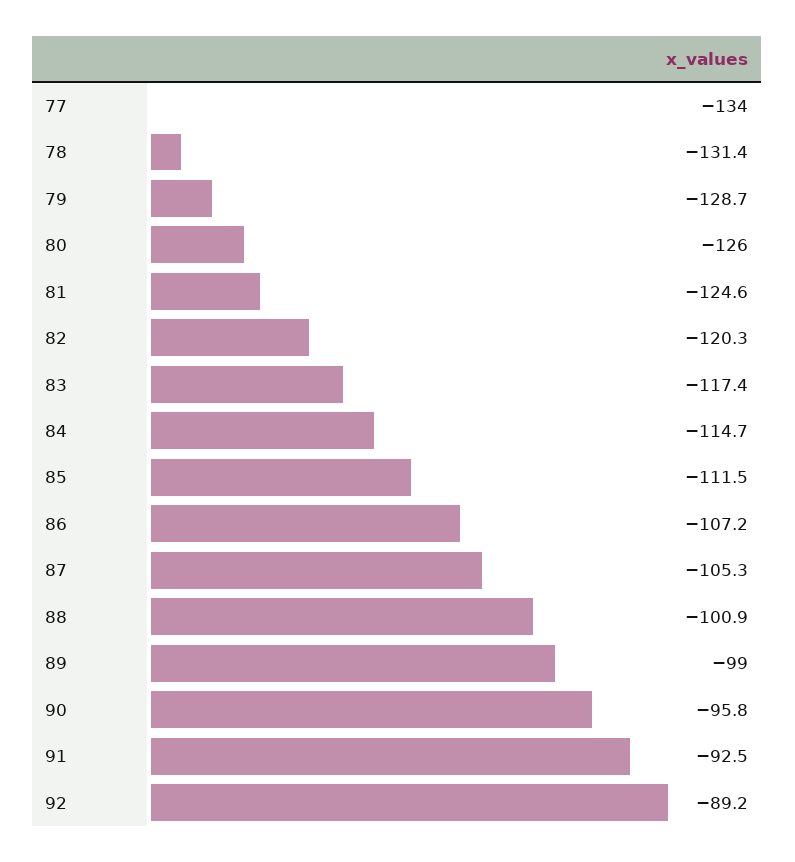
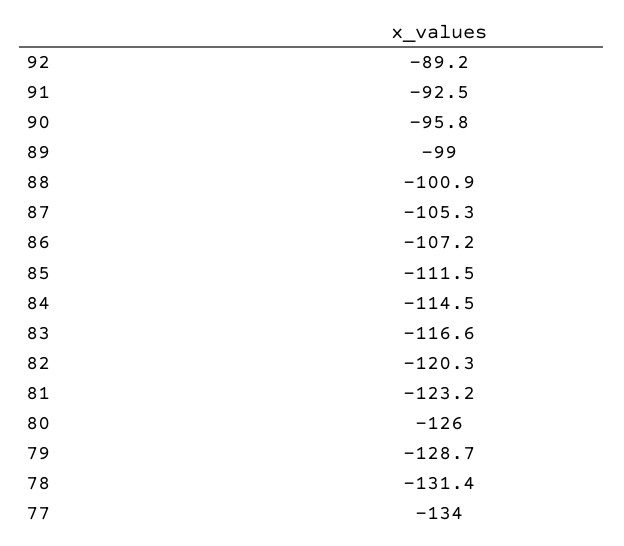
  {
    "77": -134,
    "78": -131.4,
    "79": -128.7,
    "80": -126,
-   "81": -124.6,
+   "81": -123.2,
    "82": -120.3,
-   "83": -117.4,
+   "83": -116.6,
-   "84": -114.7,
+   "84": -114.5,
    "85": -111.5,
    "86": -107.2,
    "87": -105.3,
    "88": -100.9,
    "89": -99,
    "90": -95.8,
    "91": -92.5,
    "92": -89.2
  }

